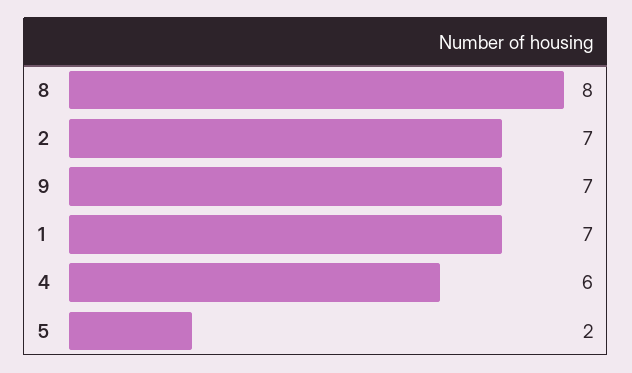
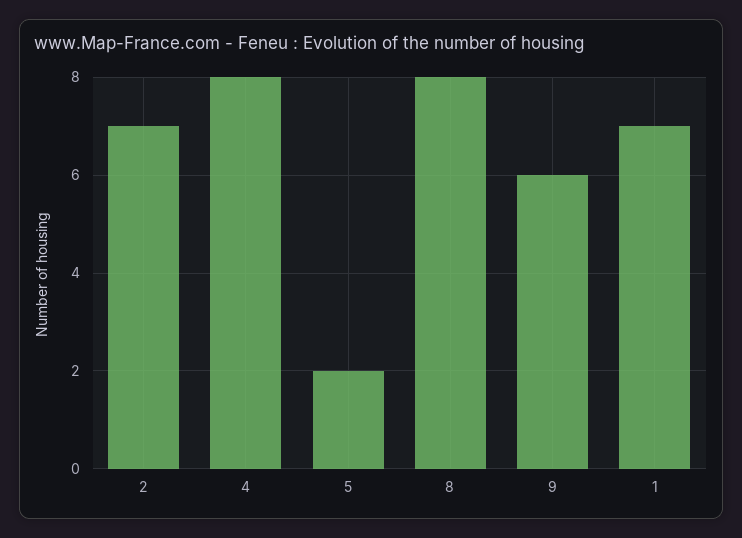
  {
    "8": 8,
    "2": 7,
-   "9": 7,
+   "9": 6,
    "1": 7,
-   "4": 6,
+   "4": 8,
    "5": 2
  }

